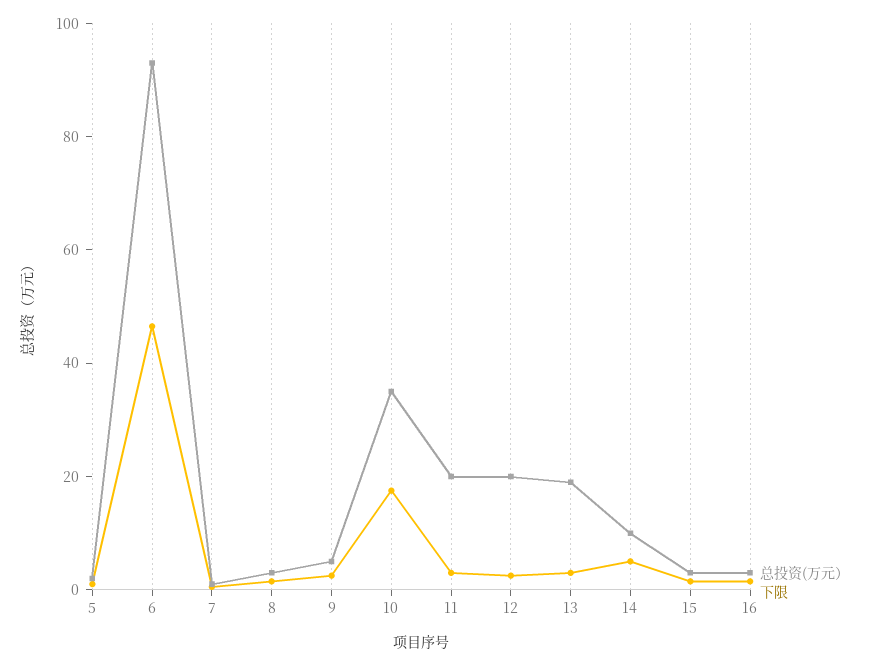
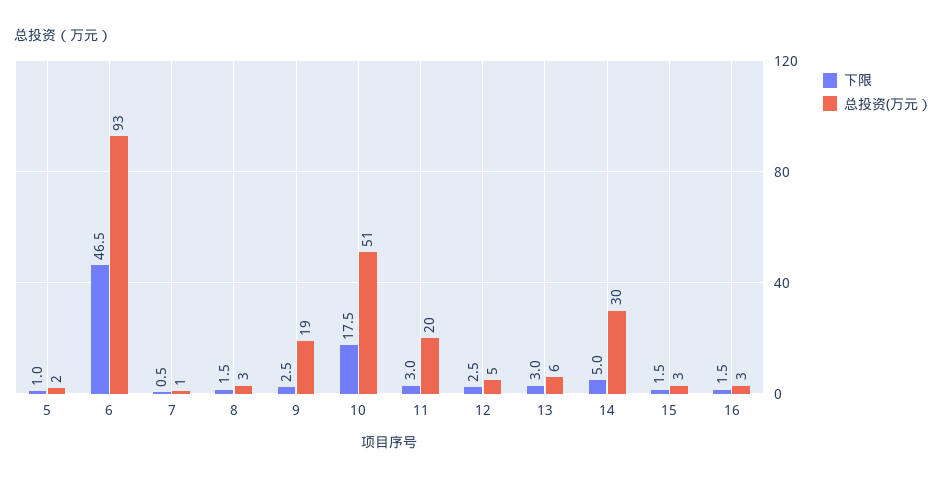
  {
    "总投资(万元）": {
      "5": 2,
      "6": 93,
      "7": 1,
      "8": 3,
-     "9": 5,
+     "9": 19,
-     "10": 35,
+     "10": 51,
      "11": 20,
-     "12": 20,
+     "12": 5,
-     "13": 20,
+     "13": 6,
-     "14": 10,
+     "14": 30,
      "15": 3,
      "16": 3
    },
    "下限": {
      "5": 1,
      "6": 46.5,
      "7": 0.5,
      "8": 1.5,
      "9": 2.5,
      "10": 17.5,
      "11": 3,
      "12": 2.5,
      "13": 3,
      "14": 5,
      "15": 1.5,
      "16": 1.5
    }
  }

